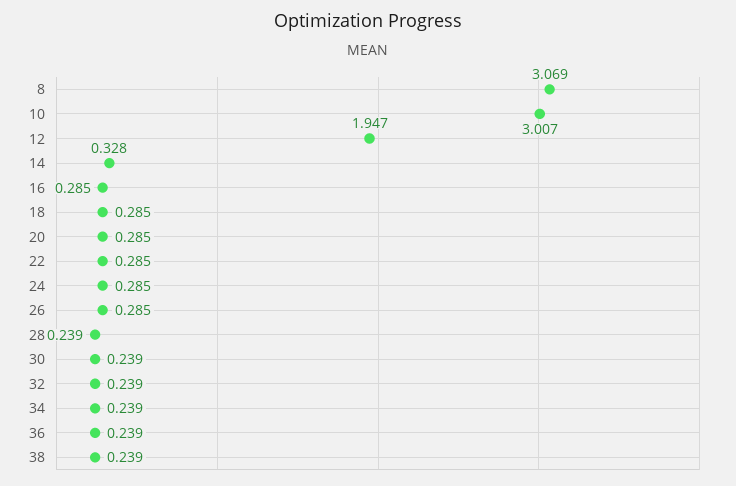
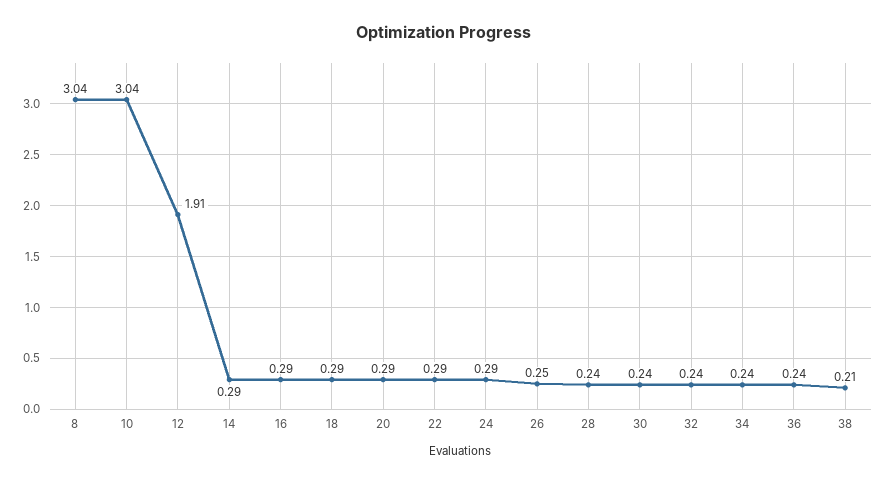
  {
-   "8": 3.069,
+   "8": 3.04,
-   "10": 3.007,
+   "10": 3.04,
-   "12": 1.947,
+   "12": 1.91,
-   "14": 0.328,
+   "14": 0.29,
    "16": 0.285,
    "18": 0.285,
    "20": 0.285,
    "22": 0.285,
    "24": 0.285,
-   "26": 0.285,
+   "26": 0.25,
    "28": 0.239,
    "30": 0.239,
    "32": 0.239,
    "34": 0.239,
    "36": 0.239,
-   "38": 0.239
+   "38": 0.21
  }

